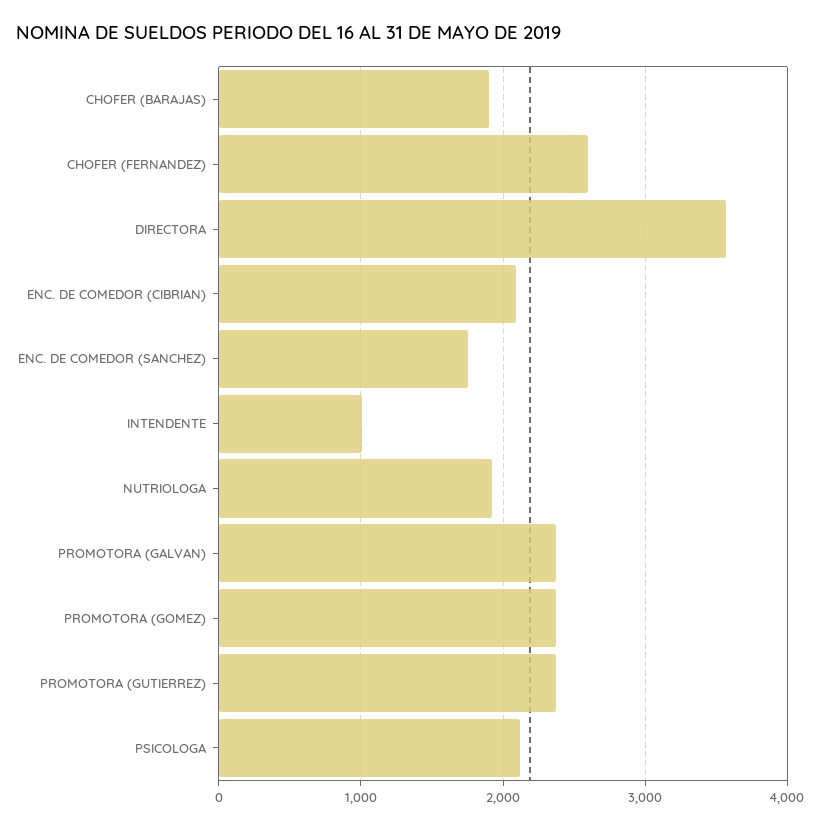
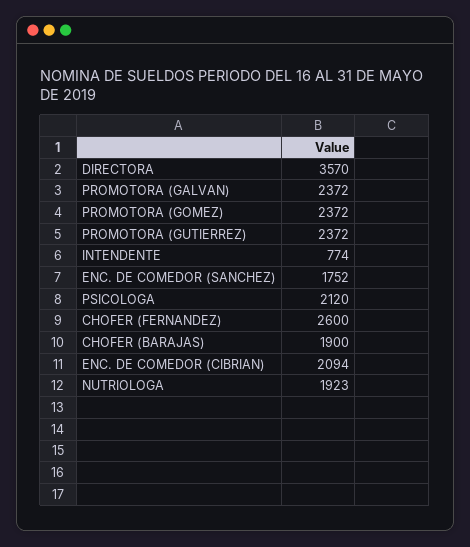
  {
    "CHOFER (BARAJAS)": 1900,
    "CHOFER (FERNANDEZ)": 2600,
    "DIRECTORA": 3570,
    "ENC. DE COMEDOR (CIBRIAN)": 2094,
    "ENC. DE COMEDOR (SANCHEZ)": 1752,
-   "INTENDENTE": 1000,
+   "INTENDENTE": 774,
    "NUTRIOLOGA": 1923,
    "PROMOTORA (GALVAN)": 2372,
    "PROMOTORA (GOMEZ)": 2372,
    "PROMOTORA (GUTIERREZ)": 2372,
    "PSICOLOGA": 2120
  }

